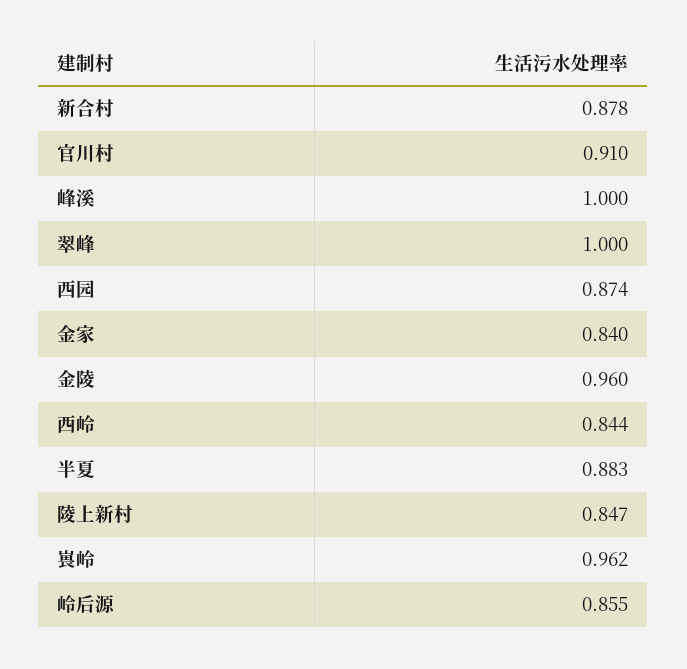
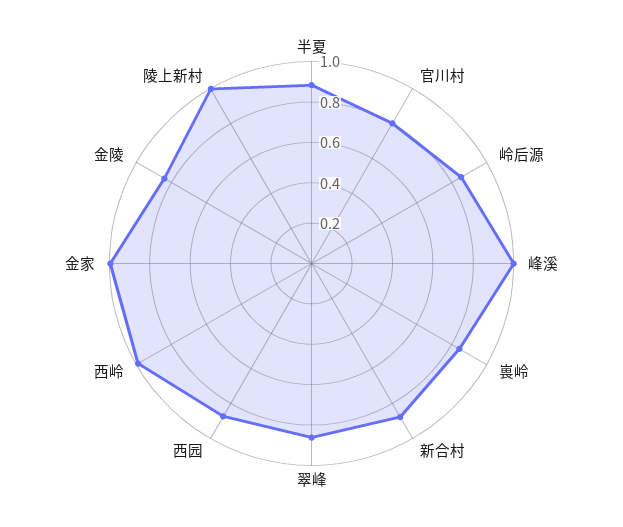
  {
    "新合村": 0.878,
-   "官川村": 0.91,
+   "官川村": 0.8,
    "峰溪": 1,
-   "翠峰": 1,
+   "翠峰": 0.85,
    "西园": 0.874,
-   "金家": 0.84,
+   "金家": 1,
-   "金陵": 0.96,
+   "金陵": 0.85,
-   "西岭": 0.844,
+   "西岭": 1,
    "半夏": 0.883,
-   "陵上新村": 0.847,
+   "陵上新村": 1,
-   "嵔岭": 0.962,
+   "嵔岭": 0.85,
    "岭后源": 0.855
  }

